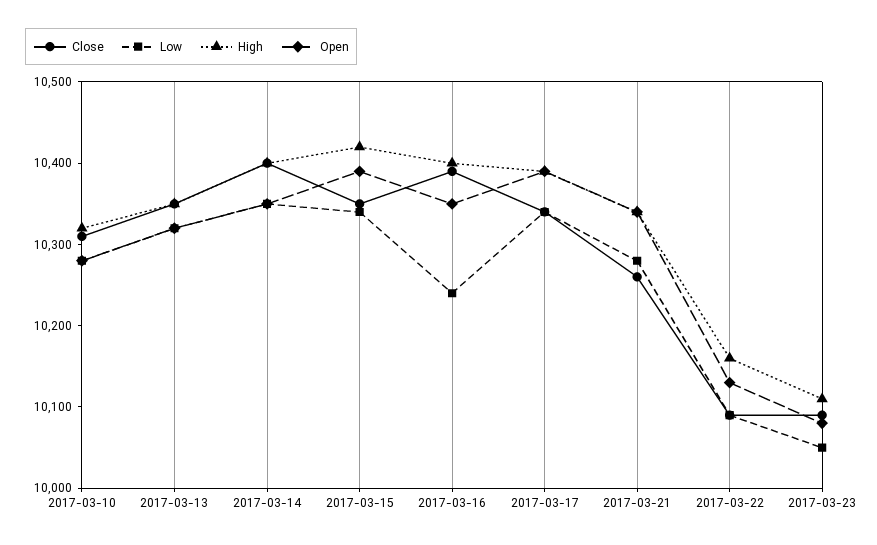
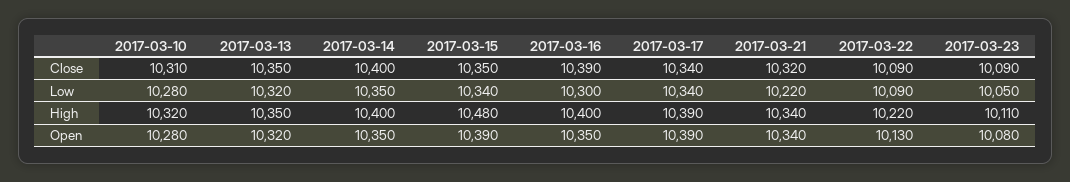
  {
    "Close": {
      "2017-03-10": 10310,
      "2017-03-13": 10350,
      "2017-03-14": 10400,
      "2017-03-15": 10350,
      "2017-03-16": 10390,
      "2017-03-17": 10340,
-     "2017-03-21": 10260,
+     "2017-03-21": 10320,
      "2017-03-22": 10090,
      "2017-03-23": 10090
    },
    "Low": {
      "2017-03-10": 10280,
      "2017-03-13": 10320,
      "2017-03-14": 10350,
      "2017-03-15": 10340,
-     "2017-03-16": 10240,
+     "2017-03-16": 10300,
      "2017-03-17": 10340,
-     "2017-03-21": 10280,
+     "2017-03-21": 10220,
      "2017-03-22": 10090,
      "2017-03-23": 10050
    },
    "High": {
      "2017-03-10": 10320,
      "2017-03-13": 10350,
      "2017-03-14": 10400,
-     "2017-03-15": 10420,
+     "2017-03-15": 10480,
      "2017-03-16": 10400,
      "2017-03-17": 10390,
      "2017-03-21": 10340,
-     "2017-03-22": 10160,
+     "2017-03-22": 10220,
      "2017-03-23": 10110
    },
    "Open": {
      "2017-03-10": 10280,
      "2017-03-13": 10320,
      "2017-03-14": 10350,
      "2017-03-15": 10390,
      "2017-03-16": 10350,
      "2017-03-17": 10390,
      "2017-03-21": 10340,
      "2017-03-22": 10130,
      "2017-03-23": 10080
    }
  }

